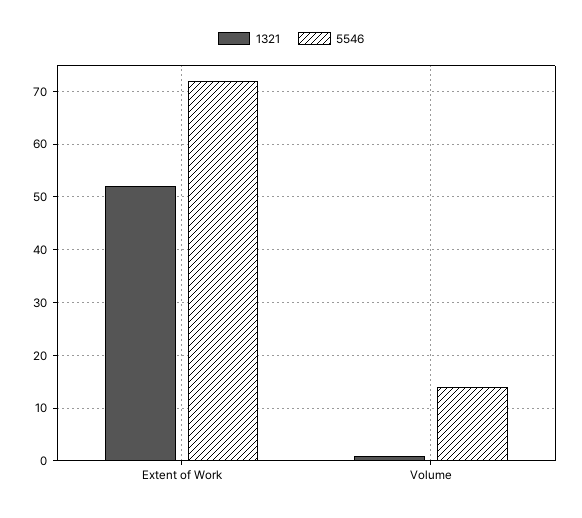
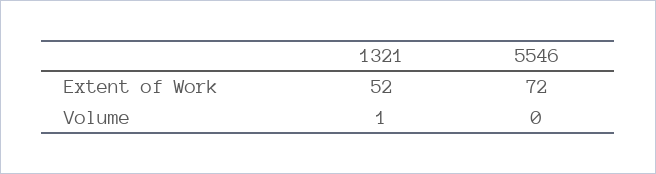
  {
    "1321": {
      "Extent of Work": 52,
      "Volume": 1
    },
    "5546": {
      "Extent of Work": 72,
-     "Volume": 15
+     "Volume": 0
    }
  }

